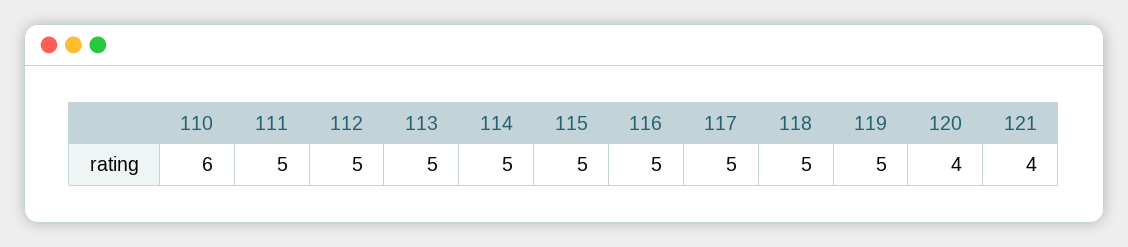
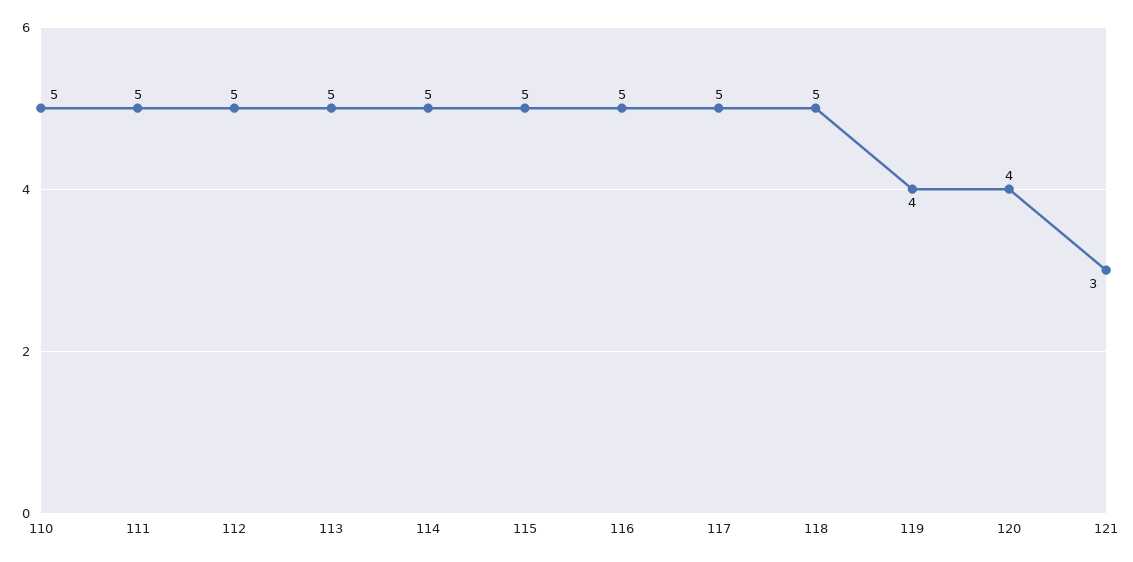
  {
-   "110": 6,
+   "110": 5,
    "111": 5,
    "112": 5,
    "113": 5,
    "114": 5,
    "115": 5,
    "116": 5,
    "117": 5,
    "118": 5,
-   "119": 5,
+   "119": 4,
    "120": 4,
-   "121": 4
+   "121": 3
  }

